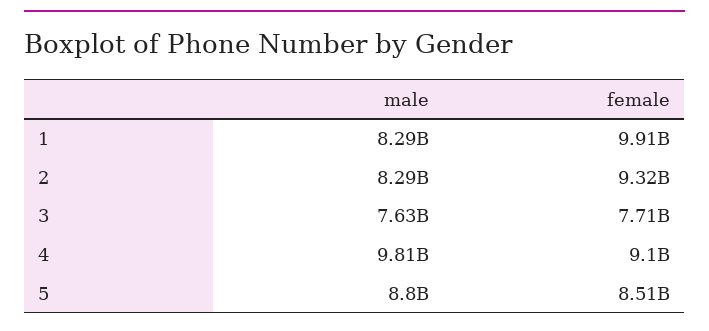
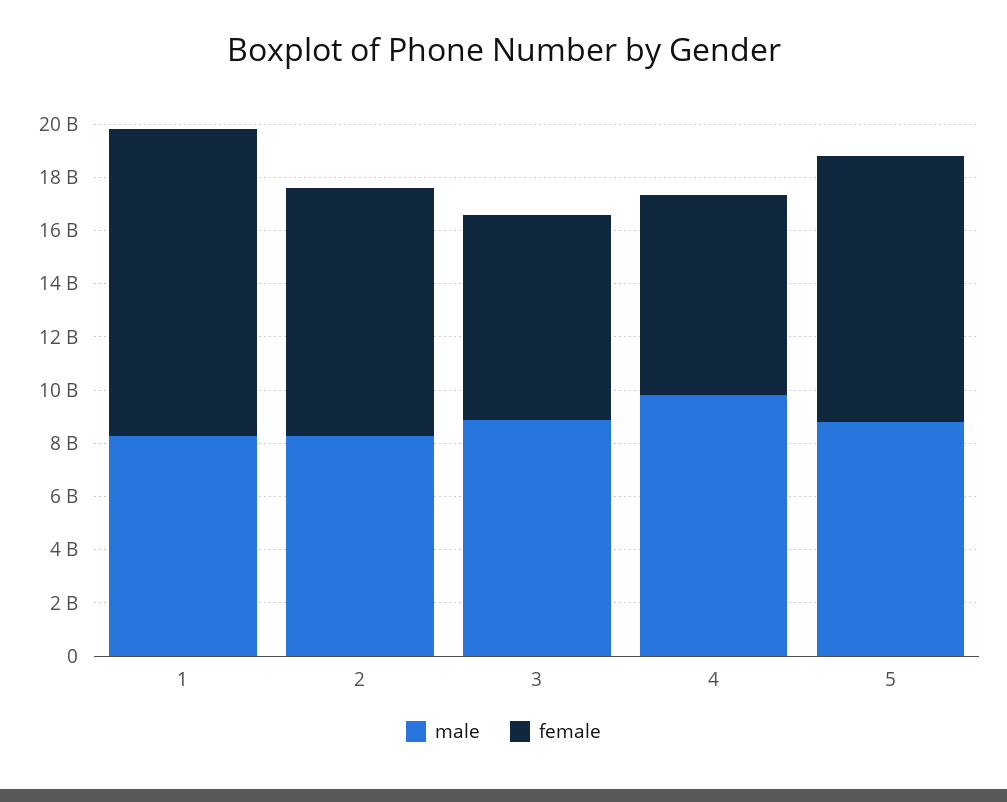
  {
    "male": {
      "1": 8290000000,
      "2": 8290000000,
-     "3": 7630000000,
+     "3": 9000000000,
      "4": 9810000000,
      "5": 8800000000
    },
    "female": {
-     "1": 9910000000,
+     "1": 11500000000,
      "2": 9320000000,
      "3": 7710000000,
-     "4": 9100000000,
+     "4": 7500000000,
-     "5": 8510000000
+     "5": 10000000000
    }
  }

